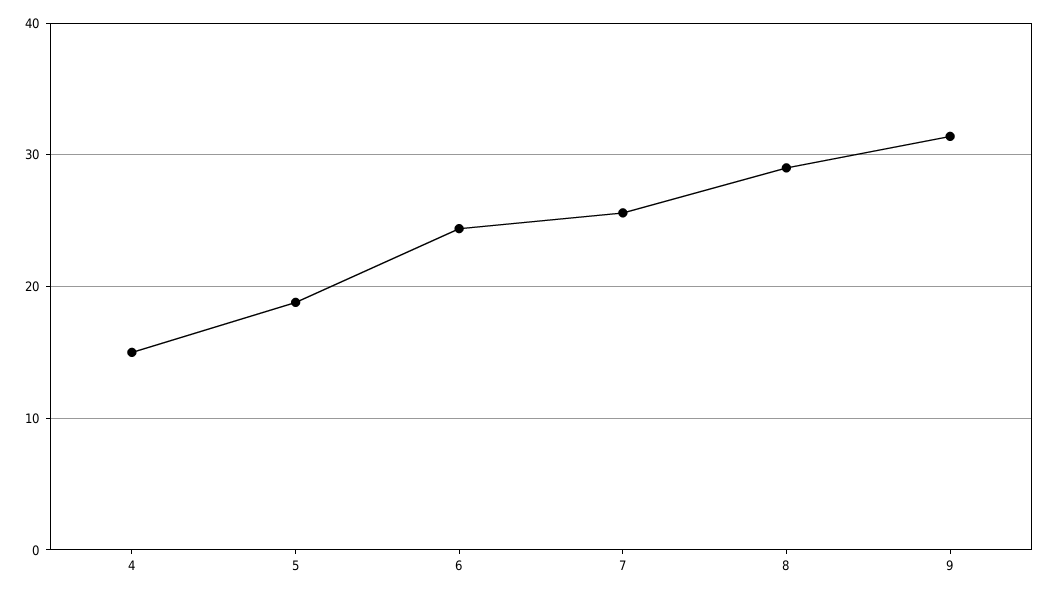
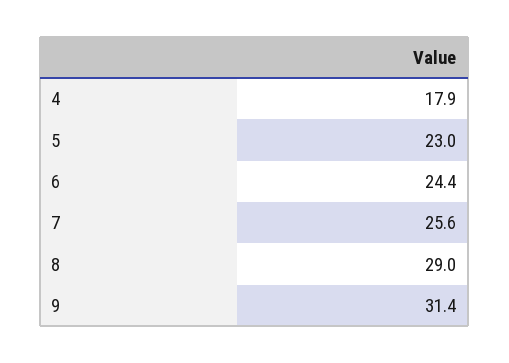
  {
-   "4": 15,
+   "4": 17.9,
-   "5": 19,
+   "5": 23,
    "6": 24.4,
    "7": 25.6,
    "8": 29,
    "9": 31.4
  }

